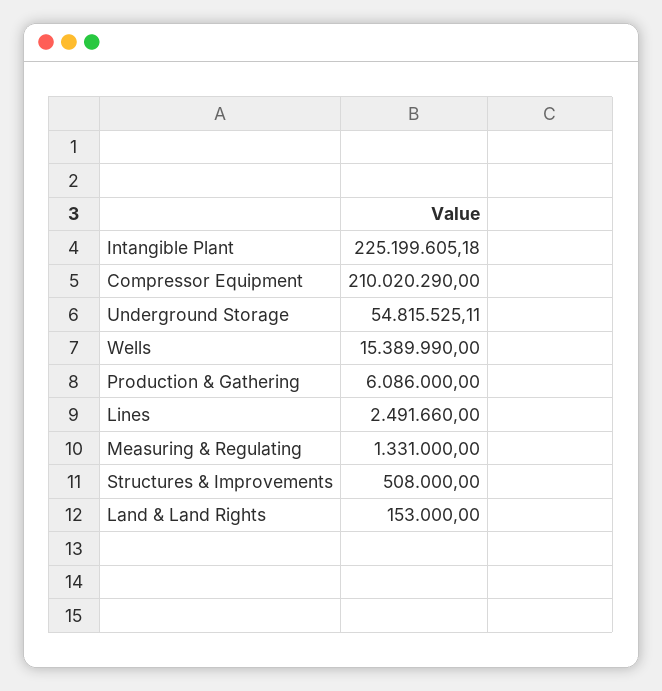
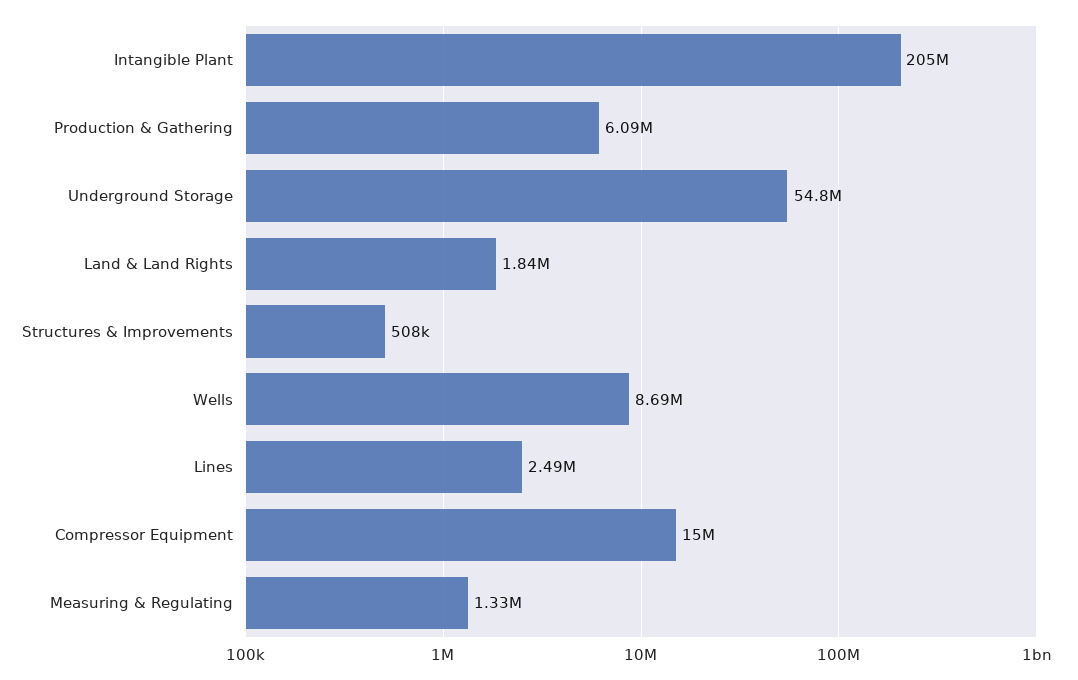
  {
-   "Intangible Plant": 225199605.18,
+   "Intangible Plant": 205000000,
-   "Compressor Equipment": 210020290,
+   "Compressor Equipment": 15000000,
    "Underground Storage": 54815525.11,
-   "Wells": 15389990,
+   "Wells": 8690000,
    "Production & Gathering": 6086000,
    "Lines": 2491660,
    "Measuring & Regulating": 1331000,
    "Structures & Improvements": 508000,
-   "Land & Land Rights": 153000
+   "Land & Land Rights": 1840000
  }

